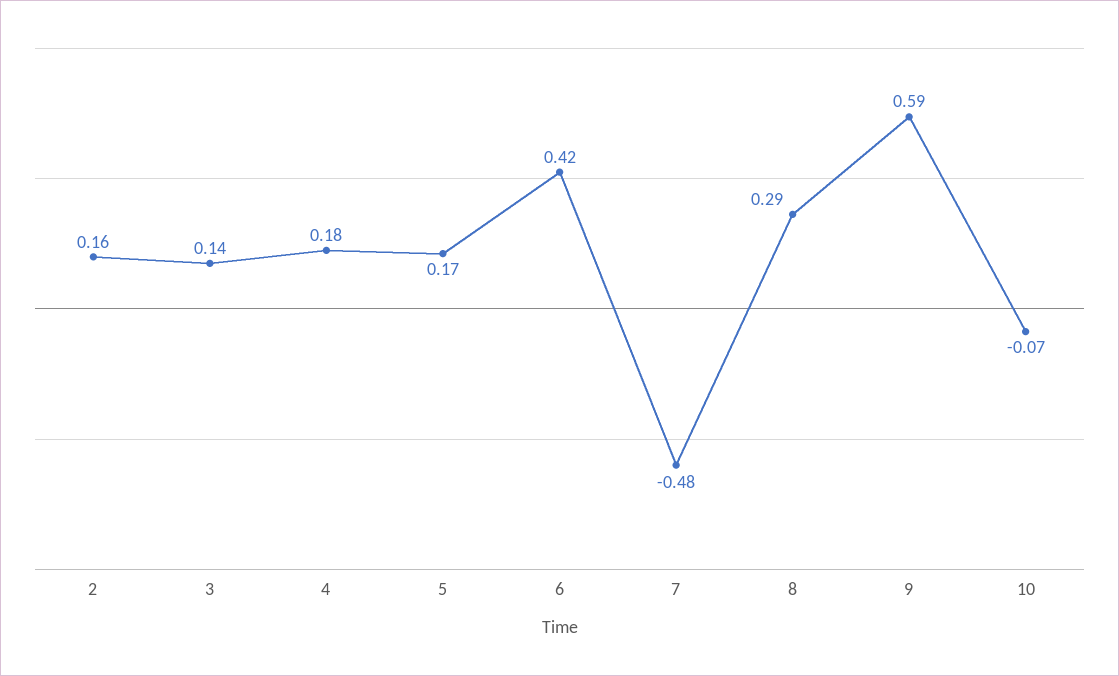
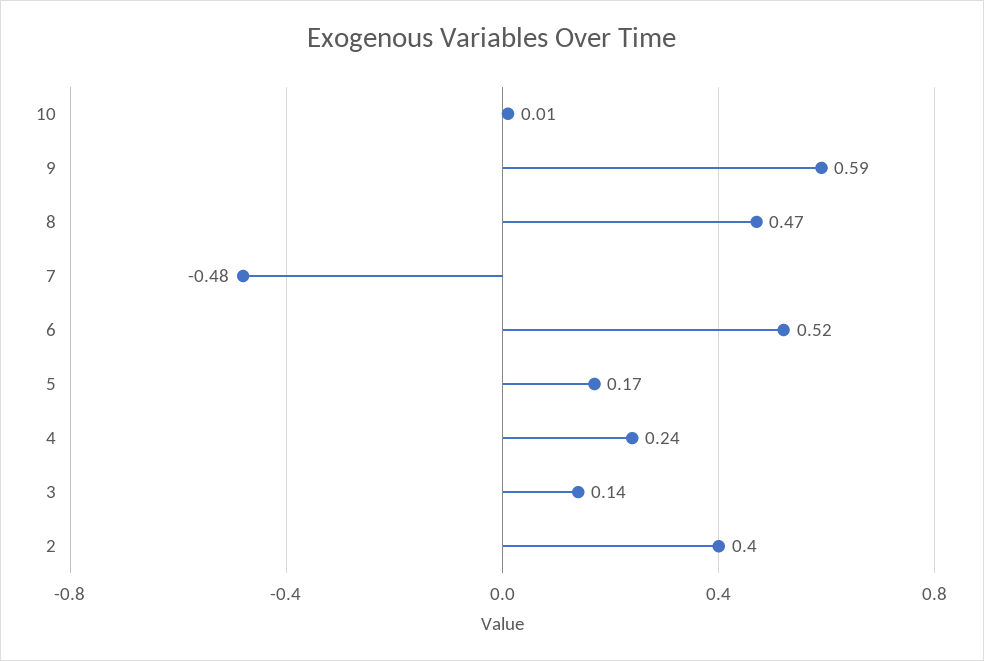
  {
-   "2": 0.16,
+   "2": 0.4,
    "3": 0.14,
-   "4": 0.18,
+   "4": 0.24,
    "5": 0.17,
-   "6": 0.42,
+   "6": 0.52,
    "7": -0.48,
-   "8": 0.29,
+   "8": 0.47,
    "9": 0.59,
-   "10": -0.07
+   "10": 0.01
  }

